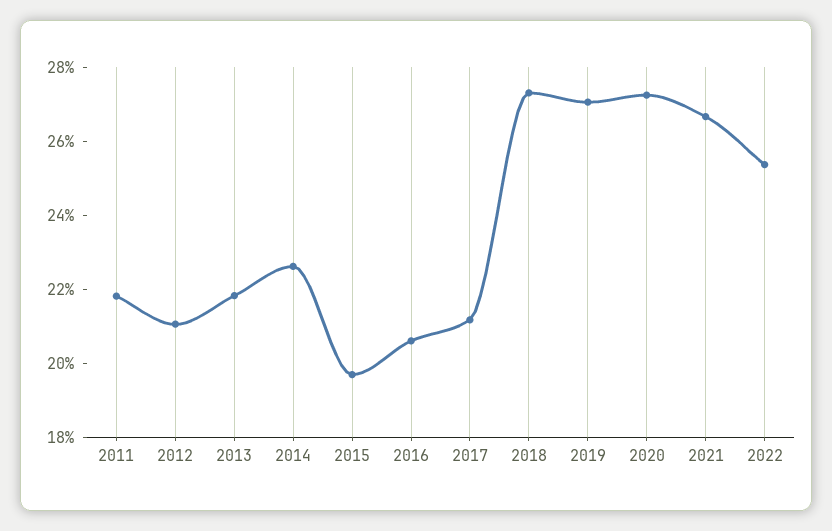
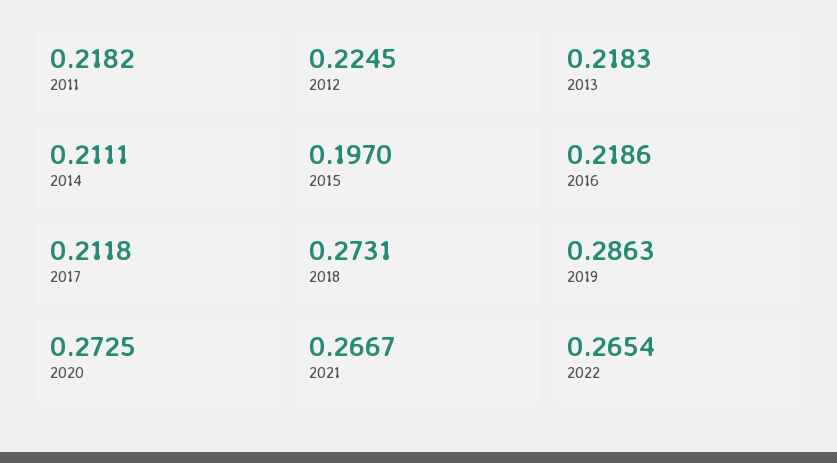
  {
    "2011": 0.2182,
-   "2012": 0.21,
+   "2012": 0.2245,
    "2013": 0.2183,
-   "2014": 0.225,
+   "2014": 0.2111,
    "2015": 0.197,
-   "2016": 0.205,
+   "2016": 0.2186,
    "2017": 0.2118,
    "2018": 0.2731,
-   "2019": 0.27,
+   "2019": 0.2863,
    "2020": 0.2725,
    "2021": 0.2667,
-   "2022": 0.255
+   "2022": 0.2654
  }

